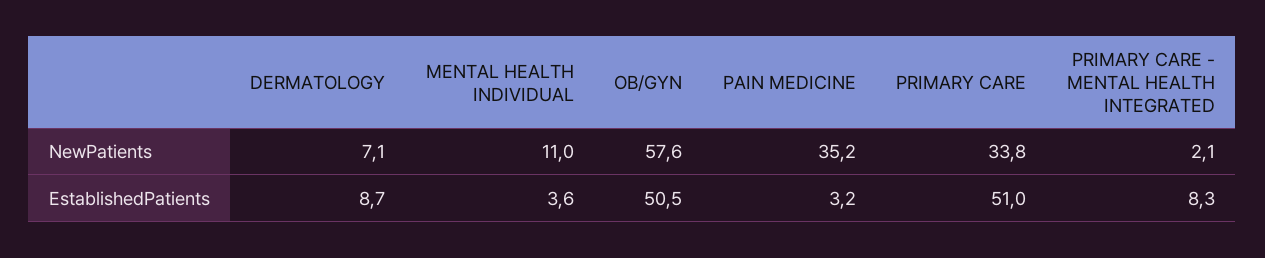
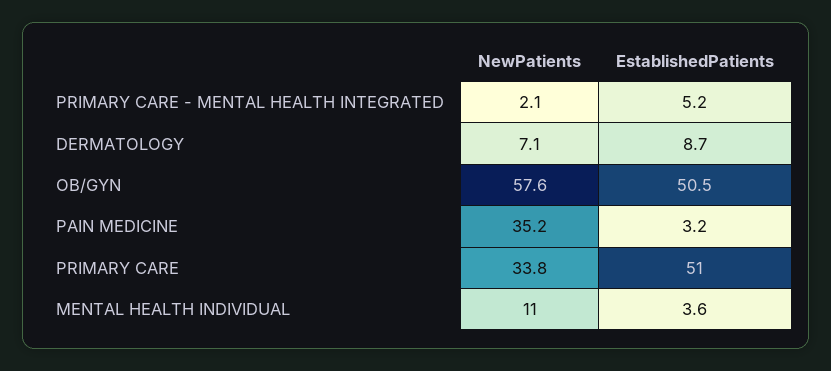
  {
    "DERMATOLOGY": {
      "NewPatients": 7.1,
      "EstablishedPatients": 8.7
    },
    "MENTAL HEALTH INDIVIDUAL": {
      "NewPatients": 11,
      "EstablishedPatients": 3.6
    },
    "OB/GYN": {
      "NewPatients": 57.6,
      "EstablishedPatients": 50.5
    },
    "PAIN MEDICINE": {
      "NewPatients": 35.2,
      "EstablishedPatients": 3.2
    },
    "PRIMARY CARE": {
      "NewPatients": 33.8,
      "EstablishedPatients": 51
    },
    "PRIMARY CARE - MENTAL HEALTH INTEGRATED": {
      "NewPatients": 2.1,
-     "EstablishedPatients": 8.3
+     "EstablishedPatients": 5.2
    }
  }

